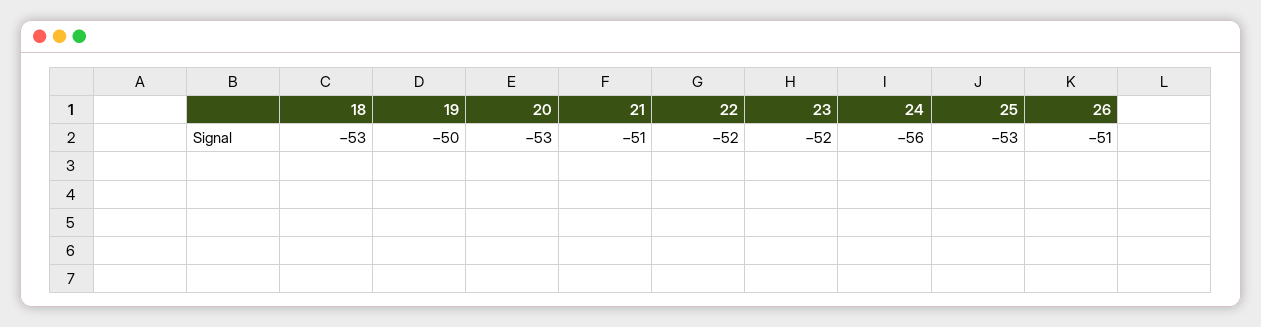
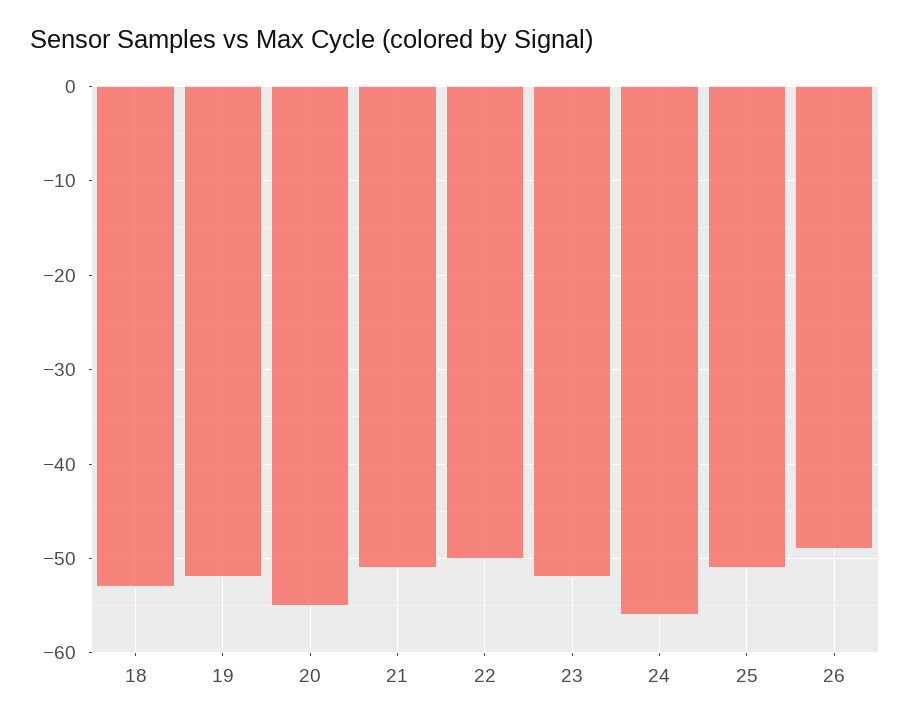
  {
    "18": -53,
-   "19": -50,
+   "19": -52,
-   "20": -53,
+   "20": -55,
    "21": -51,
-   "22": -52,
+   "22": -50,
    "23": -52,
    "24": -56,
-   "25": -53,
+   "25": -51,
-   "26": -51
+   "26": -49
  }

